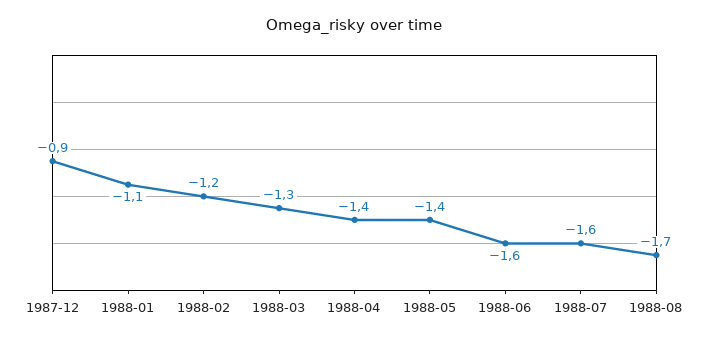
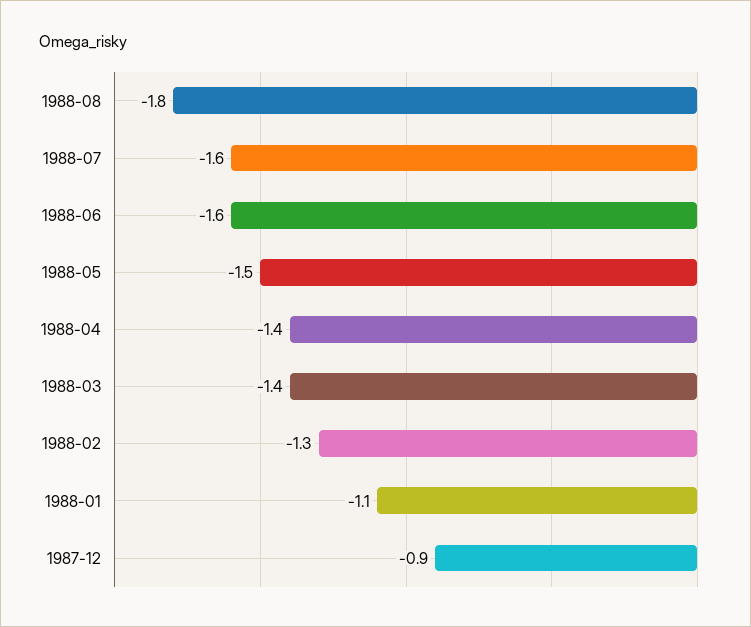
  {
    "1987-12": -0.9,
    "1988-01": -1.1,
-   "1988-02": -1.2,
+   "1988-02": -1.3,
-   "1988-03": -1.3,
+   "1988-03": -1.4,
    "1988-04": -1.4,
-   "1988-05": -1.4,
+   "1988-05": -1.5,
    "1988-06": -1.6,
    "1988-07": -1.6,
-   "1988-08": -1.7
+   "1988-08": -1.8
  }

